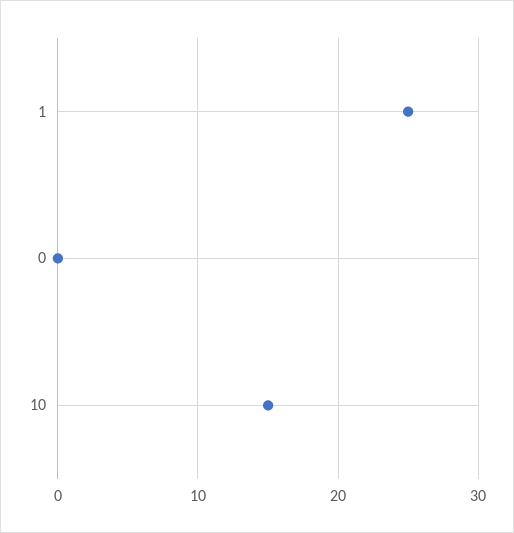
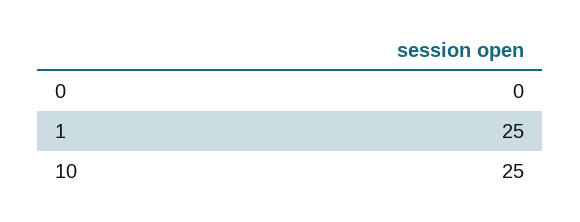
  {
    "1": 25,
    "0": 0,
-   "10": 15
+   "10": 25
  }

